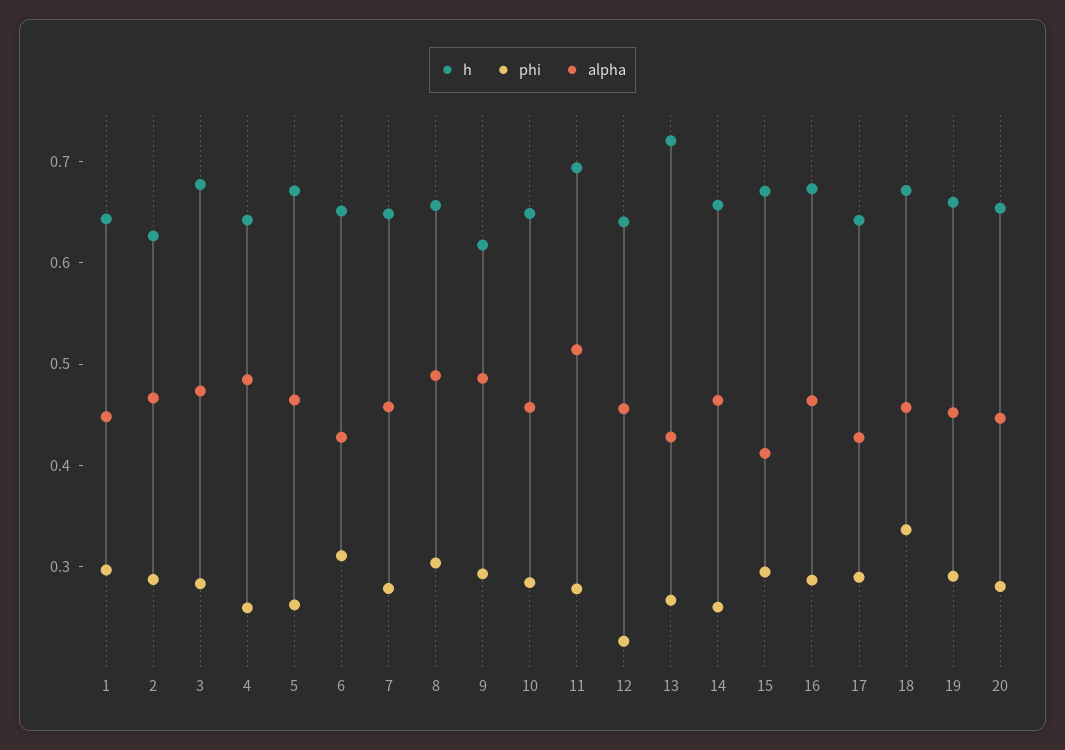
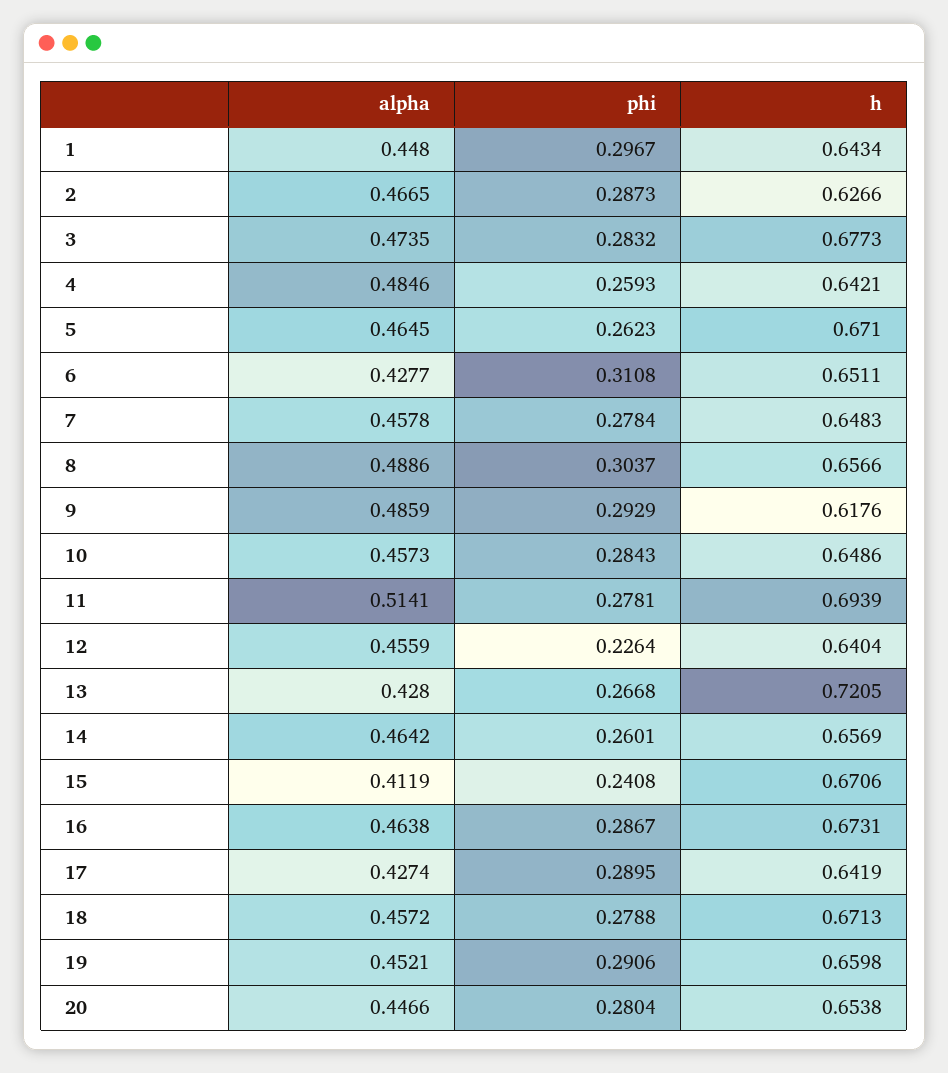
  {
    "h": {
      "1": 0.6434,
      "2": 0.6266,
      "3": 0.6773,
      "4": 0.6421,
      "5": 0.671,
      "6": 0.6511,
      "7": 0.6483,
      "8": 0.6566,
      "9": 0.6176,
      "10": 0.6486,
      "11": 0.6939,
      "12": 0.6404,
      "13": 0.7205,
      "14": 0.6569,
      "15": 0.6706,
      "16": 0.6731,
      "17": 0.6419,
      "18": 0.6713,
      "19": 0.6598,
      "20": 0.6538
    },
    "phi": {
      "1": 0.2967,
      "2": 0.2873,
      "3": 0.2832,
      "4": 0.2593,
      "5": 0.2623,
      "6": 0.3108,
      "7": 0.2784,
      "8": 0.3037,
      "9": 0.2929,
      "10": 0.2843,
      "11": 0.2781,
      "12": 0.2264,
      "13": 0.2668,
      "14": 0.2601,
-     "15": 0.3,
+     "15": 0.2408,
      "16": 0.2867,
      "17": 0.2895,
-     "18": 0.34,
+     "18": 0.2788,
      "19": 0.2906,
      "20": 0.2804
    },
    "alpha": {
      "1": 0.448,
      "2": 0.4665,
      "3": 0.4735,
      "4": 0.4846,
      "5": 0.4645,
      "6": 0.4277,
      "7": 0.4578,
      "8": 0.4886,
      "9": 0.4859,
      "10": 0.4573,
      "11": 0.5141,
      "12": 0.4559,
      "13": 0.428,
      "14": 0.4642,
      "15": 0.4119,
      "16": 0.4638,
      "17": 0.4274,
      "18": 0.4572,
      "19": 0.4521,
      "20": 0.4466
    }
  }

